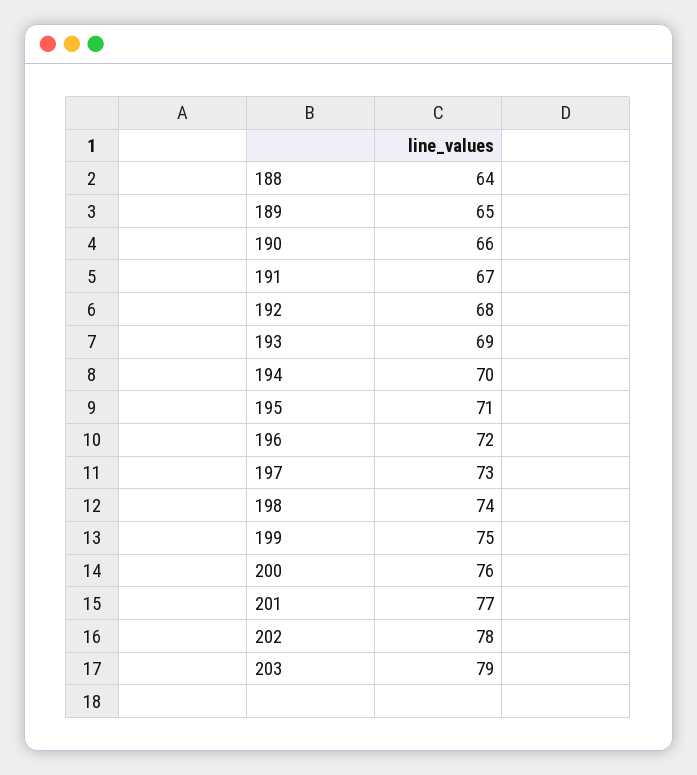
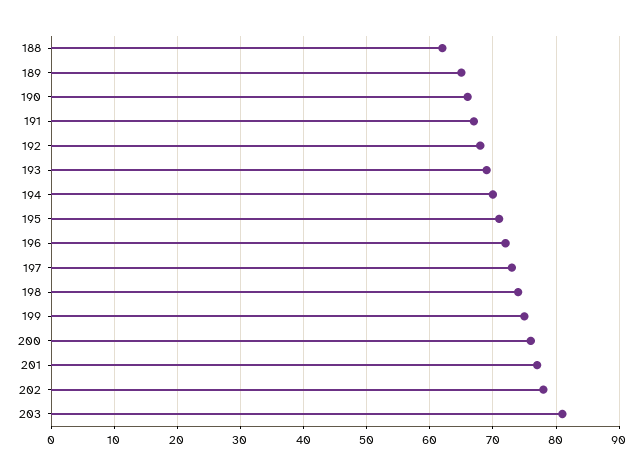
  {
-   "188": 64,
+   "188": 62,
    "189": 65,
    "190": 66,
    "191": 67,
    "192": 68,
    "193": 69,
    "194": 70,
    "195": 71,
    "196": 72,
    "197": 73,
    "198": 74,
    "199": 75,
    "200": 76,
    "201": 77,
    "202": 78,
-   "203": 79
+   "203": 81
  }

